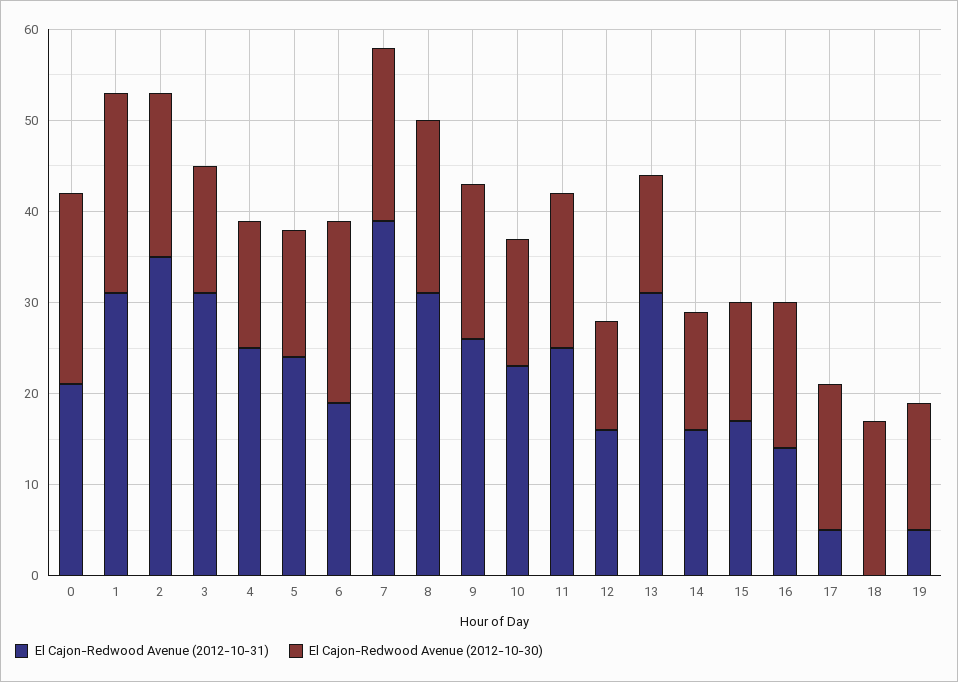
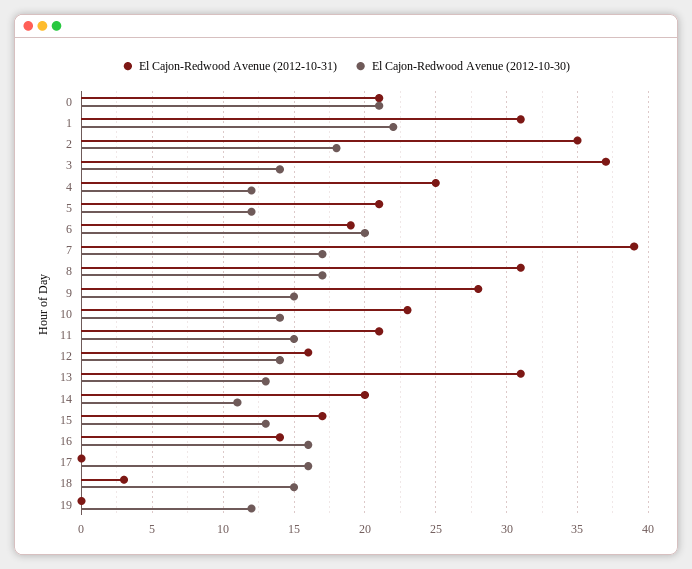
  {
    "El Cajon-Redwood Avenue (2012-10-31)": {
      "0": 21,
      "1": 31,
      "2": 35,
-     "3": 31,
+     "3": 37,
      "4": 25,
-     "5": 24,
+     "5": 21,
      "6": 19,
      "7": 39,
      "8": 31,
-     "9": 26,
+     "9": 28,
      "10": 23,
-     "11": 25,
+     "11": 21,
      "12": 16,
      "13": 31,
-     "14": 16,
+     "14": 20,
      "15": 17,
      "16": 14,
-     "17": 5,
+     "17": 0,
-     "18": 0,
+     "18": 3,
-     "19": 5
+     "19": 0
    },
    "El Cajon-Redwood Avenue (2012-10-30)": {
      "0": 21,
      "1": 22,
      "2": 18,
      "3": 14,
-     "4": 14,
+     "4": 12,
-     "5": 14,
+     "5": 12,
      "6": 20,
-     "7": 19,
+     "7": 17,
-     "8": 19,
+     "8": 17,
-     "9": 17,
+     "9": 15,
      "10": 14,
-     "11": 17,
+     "11": 15,
-     "12": 12,
+     "12": 14,
      "13": 13,
-     "14": 13,
+     "14": 11,
      "15": 13,
      "16": 16,
      "17": 16,
-     "18": 17,
+     "18": 15,
-     "19": 14
+     "19": 12
    }
  }

